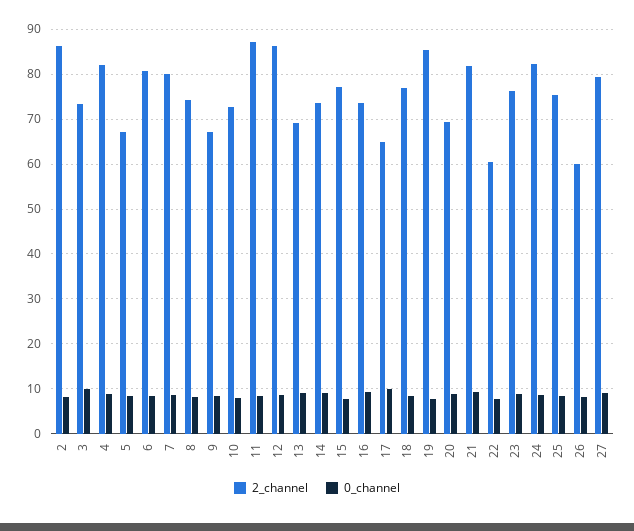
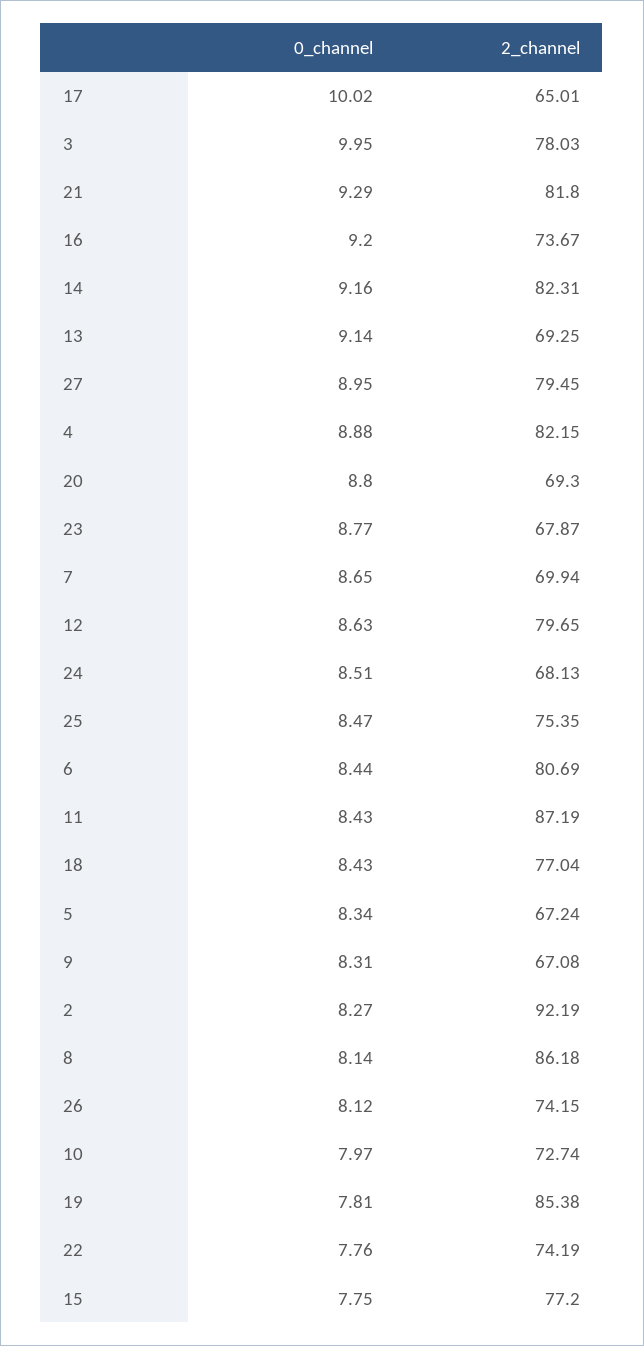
  {
    "2_channel": {
-     "2": 86,
+     "2": 92.19,
-     "3": 74,
+     "3": 78.03,
      "4": 82.15,
      "5": 67.24,
      "6": 80.69,
-     "7": 80,
+     "7": 69.94,
-     "8": 74,
+     "8": 86.18,
      "9": 67.08,
      "10": 72.74,
      "11": 87.19,
-     "12": 86,
+     "12": 79.65,
      "13": 69.25,
-     "14": 74,
+     "14": 82.31,
      "15": 77.2,
      "16": 73.67,
      "17": 65.01,
      "18": 77.04,
      "19": 85.38,
      "20": 69.3,
      "21": 81.8,
-     "22": 60,
+     "22": 74.19,
-     "23": 76,
+     "23": 67.87,
-     "24": 82,
+     "24": 68.13,
      "25": 75.35,
-     "26": 60,
+     "26": 74.15,
      "27": 79.45
    },
    "0_channel": {
      "2": 8.27,
      "3": 9.95,
      "4": 8.88,
      "5": 8.34,
      "6": 8.44,
      "7": 8.65,
      "8": 8.14,
      "9": 8.31,
      "10": 7.97,
      "11": 8.43,
      "12": 8.63,
      "13": 9.14,
      "14": 9.16,
      "15": 7.75,
      "16": 9.2,
      "17": 10.02,
      "18": 8.43,
      "19": 7.81,
      "20": 8.8,
      "21": 9.29,
      "22": 7.76,
      "23": 8.77,
      "24": 8.51,
      "25": 8.47,
      "26": 8.12,
      "27": 8.95
    }
  }

